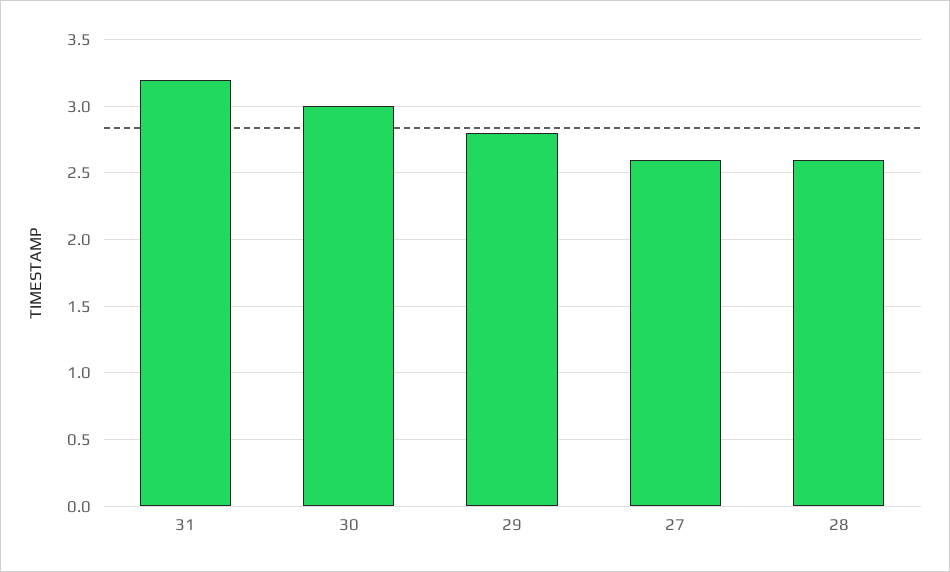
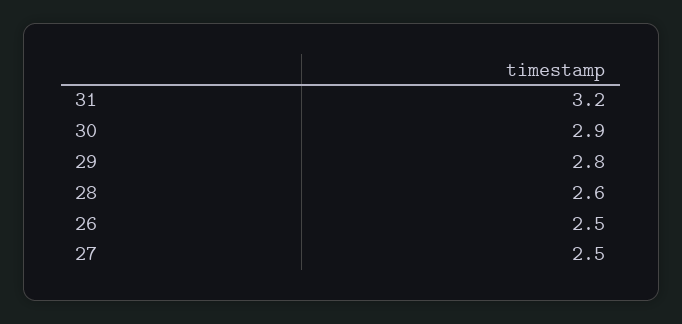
  {
    "31": 3.2,
-   "30": 3,
+   "30": 2.9,
    "29": 2.8,
-   "27": 2.6,
+   "27": 2.5,
-   "28": 2.6
+   "28": 2.6,
+   "26": 2.5
  }

